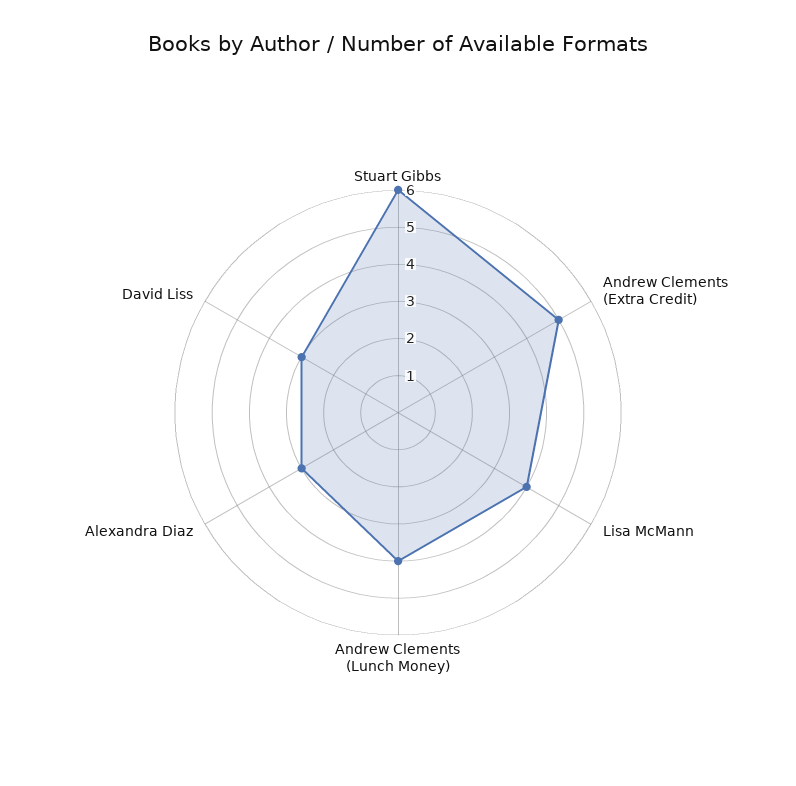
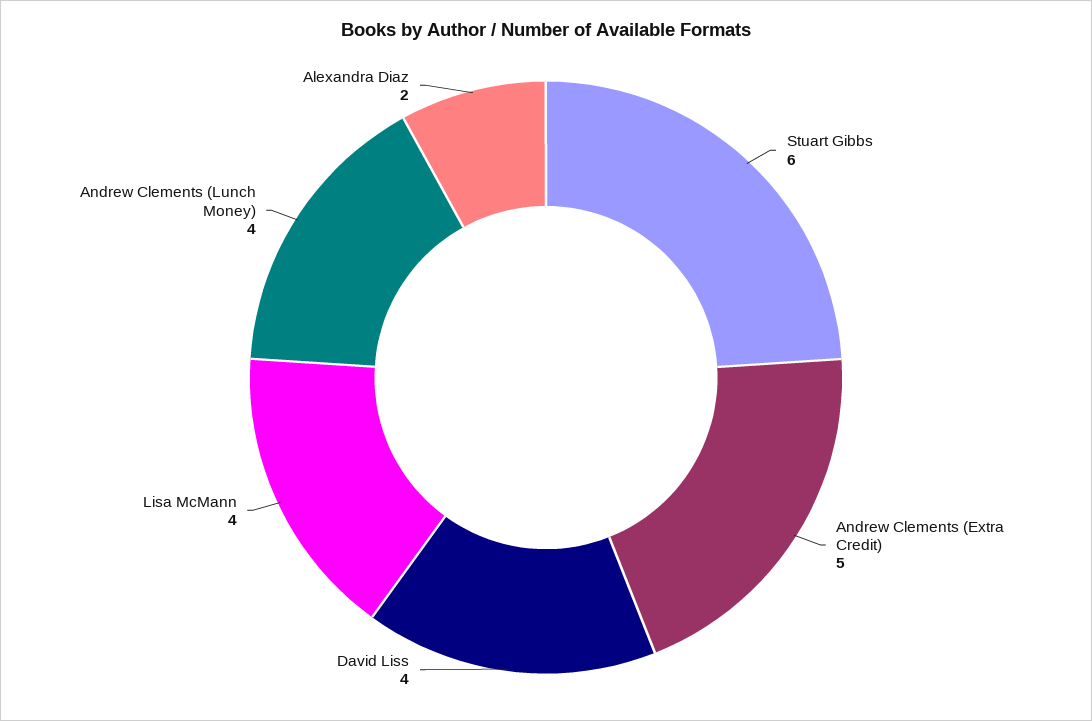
  {
    "Stuart Gibbs": 6,
    "Andrew Clements (Extra Credit)": 5,
    "Lisa McMann": 4,
    "Andrew Clements (Lunch Money)": 4,
-   "Alexandra Diaz": 3,
+   "Alexandra Diaz": 2,
-   "David Liss": 3
+   "David Liss": 4
  }

